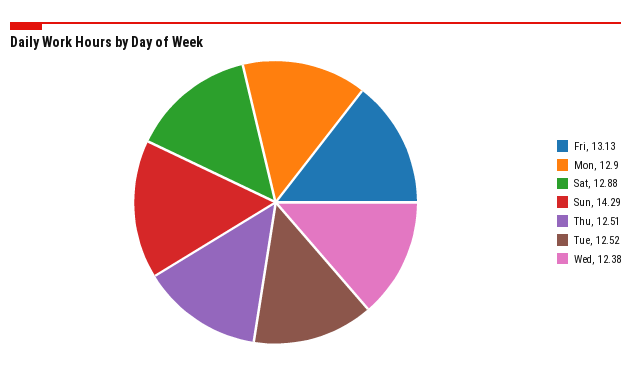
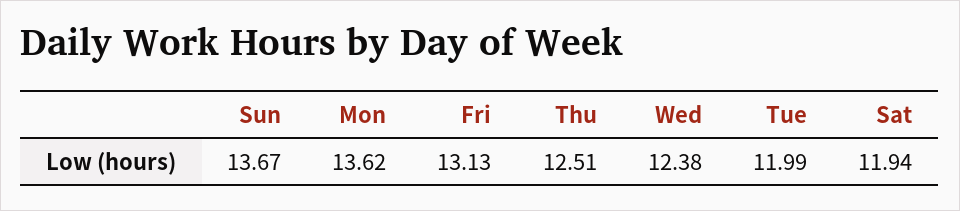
  {
    "Fri": 13.13,
-   "Mon": 12.9,
+   "Mon": 13.62,
-   "Sat": 12.88,
+   "Sat": 11.94,
-   "Sun": 14.29,
+   "Sun": 13.67,
    "Thu": 12.51,
-   "Tue": 12.52,
+   "Tue": 11.99,
    "Wed": 12.38
  }

